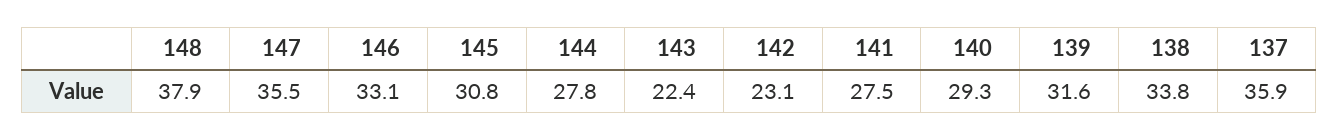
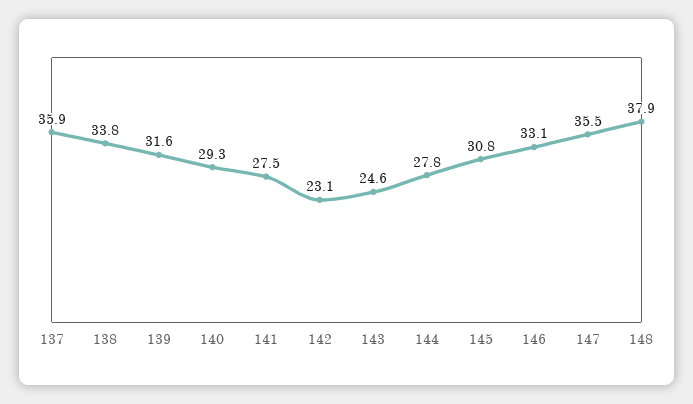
  {
    "148": 37.9,
    "147": 35.5,
    "146": 33.1,
    "145": 30.8,
    "144": 27.8,
-   "143": 22.4,
+   "143": 24.6,
    "142": 23.1,
    "141": 27.5,
    "140": 29.3,
    "139": 31.6,
    "138": 33.8,
    "137": 35.9
  }

